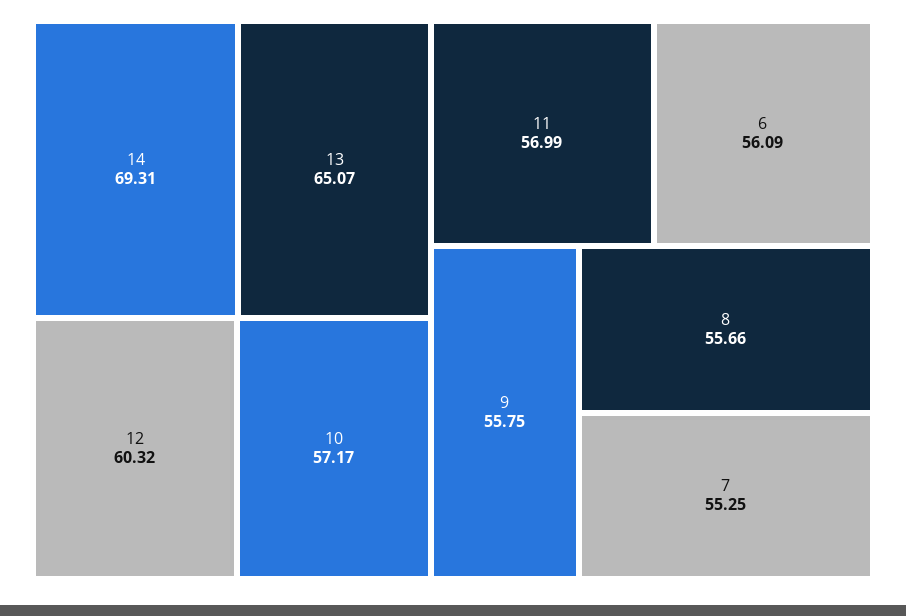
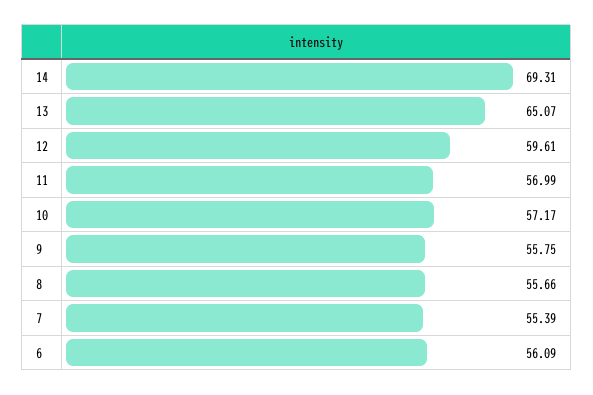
  {
    "14": 69.31,
    "13": 65.07,
-   "12": 60.32,
+   "12": 59.61,
    "10": 57.17,
    "11": 56.99,
    "6": 56.09,
    "9": 55.75,
    "8": 55.66,
-   "7": 55.25
+   "7": 55.39
  }

